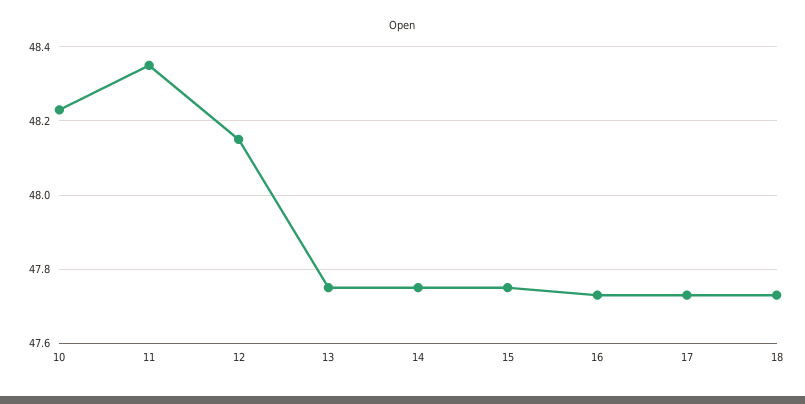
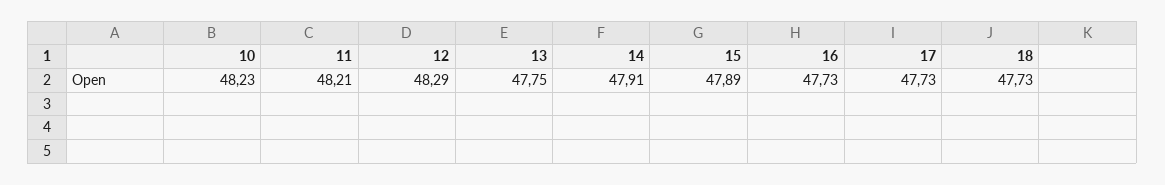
  {
    "10": 48.23,
-   "11": 48.35,
+   "11": 48.21,
-   "12": 48.15,
+   "12": 48.29,
    "13": 47.75,
-   "14": 47.75,
+   "14": 47.91,
-   "15": 47.75,
+   "15": 47.89,
    "16": 47.73,
    "17": 47.73,
    "18": 47.73
  }

